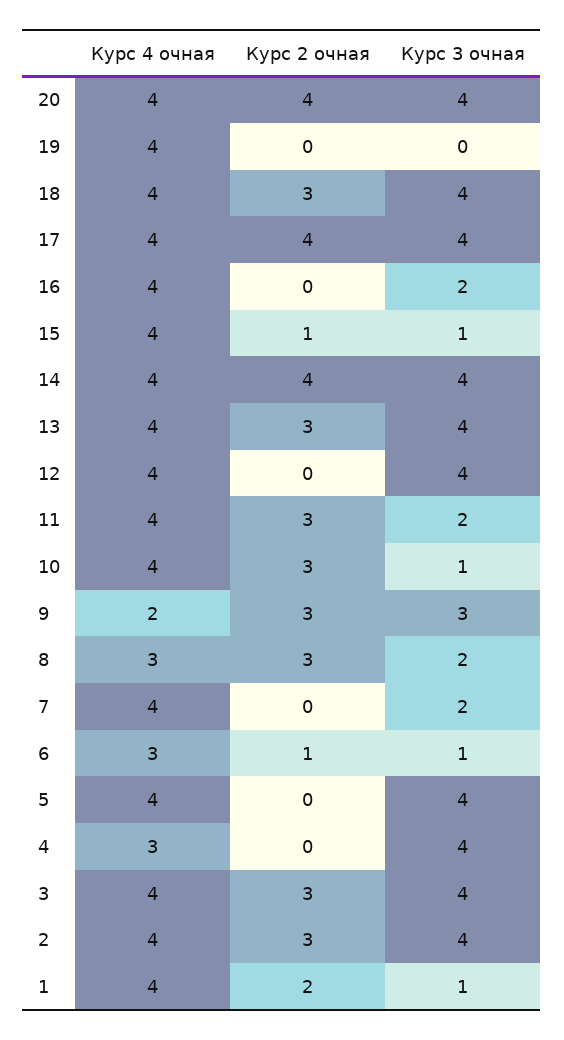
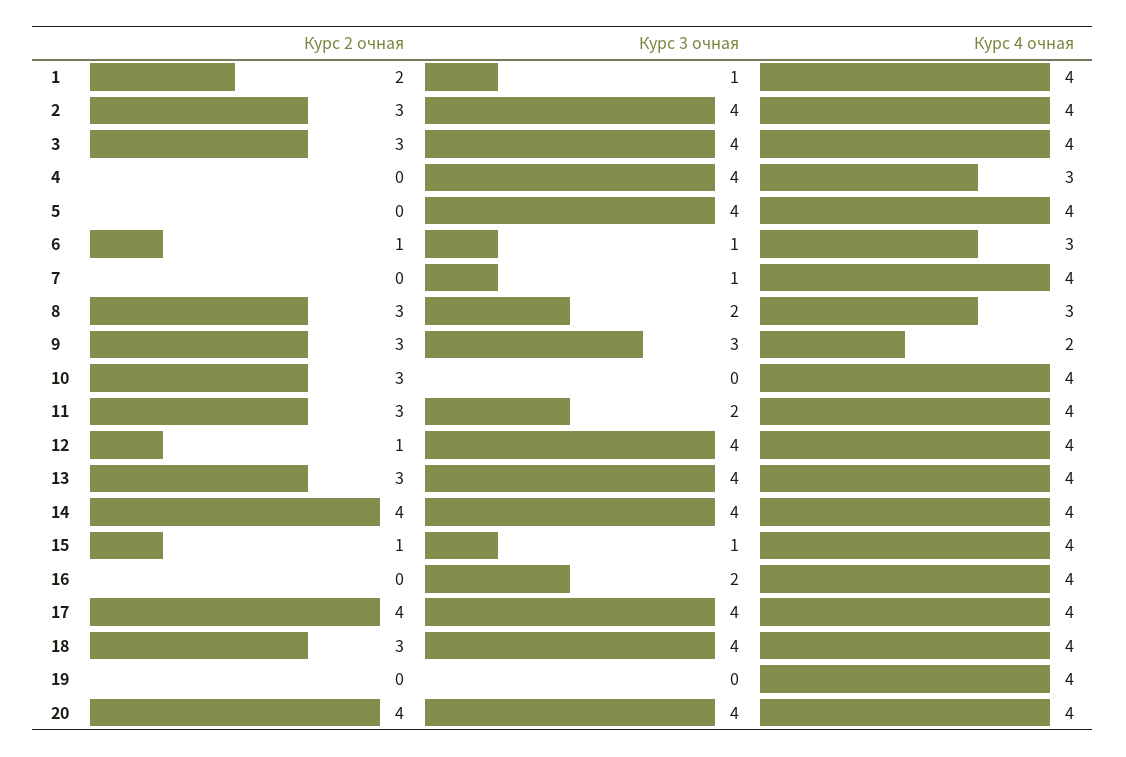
  {
    "Курс 4 очная": {
      "20": 4,
      "19": 4,
      "18": 4,
      "17": 4,
      "16": 4,
      "15": 4,
      "14": 4,
      "13": 4,
      "12": 4,
      "11": 4,
      "10": 4,
      "9": 2,
      "8": 3,
      "7": 4,
      "6": 3,
      "5": 4,
      "4": 3,
      "3": 4,
      "2": 4,
      "1": 4
    },
    "Курс 2 очная": {
      "20": 4,
      "19": 0,
      "18": 3,
      "17": 4,
      "16": 0,
      "15": 1,
      "14": 4,
      "13": 3,
-     "12": 0,
+     "12": 1,
      "11": 3,
      "10": 3,
      "9": 3,
      "8": 3,
      "7": 0,
      "6": 1,
      "5": 0,
      "4": 0,
      "3": 3,
      "2": 3,
      "1": 2
    },
    "Курс 3 очная": {
      "20": 4,
      "19": 0,
      "18": 4,
      "17": 4,
      "16": 2,
      "15": 1,
      "14": 4,
      "13": 4,
      "12": 4,
      "11": 2,
-     "10": 1,
+     "10": 0,
      "9": 3,
      "8": 2,
-     "7": 2,
+     "7": 1,
      "6": 1,
      "5": 4,
      "4": 4,
      "3": 4,
      "2": 4,
      "1": 1
    }
  }

